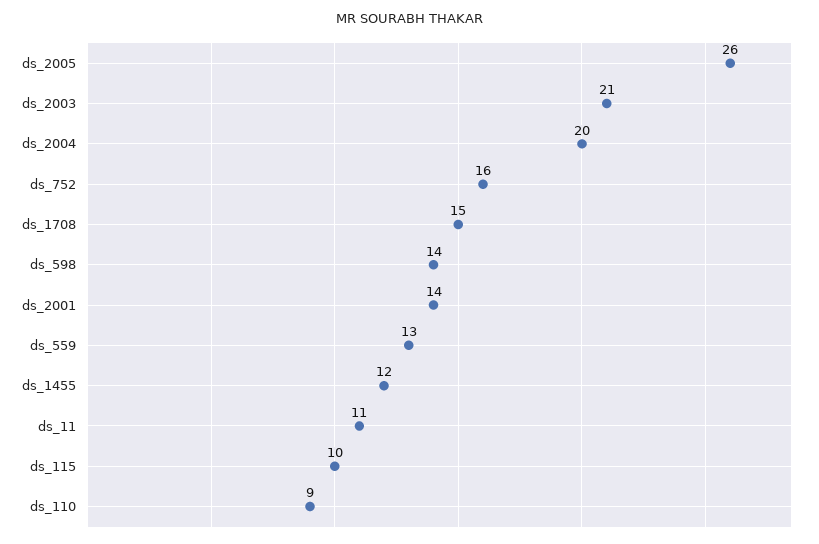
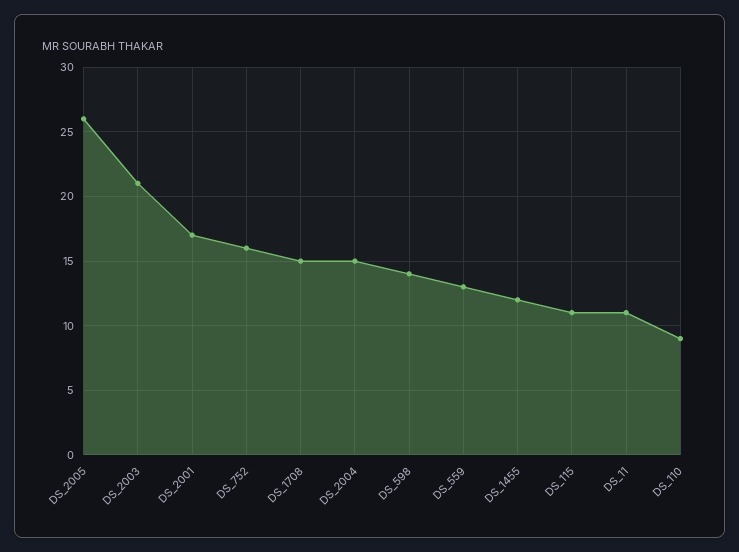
  {
    "ds_2005": 26,
    "ds_2003": 21,
-   "ds_2004": 20,
+   "ds_2004": 15,
    "ds_752": 16,
    "ds_1708": 15,
    "ds_598": 14,
-   "ds_2001": 14,
+   "ds_2001": 17,
    "ds_559": 13,
    "ds_1455": 12,
    "ds_11": 11,
-   "ds_115": 10,
+   "ds_115": 11,
    "ds_110": 9
  }

